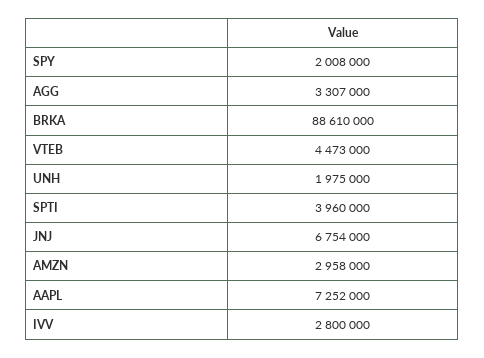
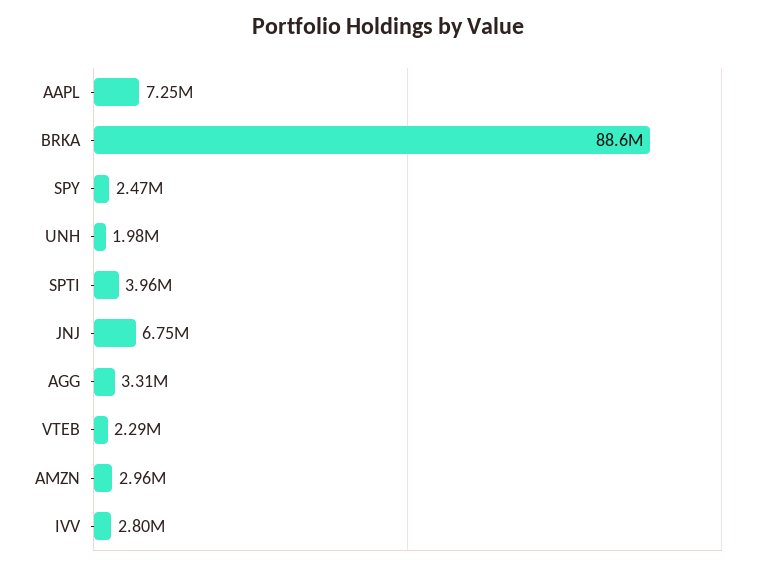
  {
-   "SPY": 2008000,
+   "SPY": 2470000,
    "AGG": 3307000,
    "BRKA": 88610000,
-   "VTEB": 4473000,
+   "VTEB": 2290000,
    "UNH": 1975000,
    "SPTI": 3960000,
    "JNJ": 6754000,
    "AMZN": 2958000,
    "AAPL": 7252000,
    "IVV": 2800000
  }

